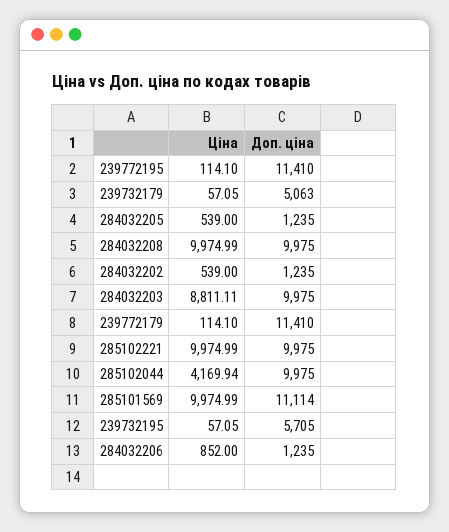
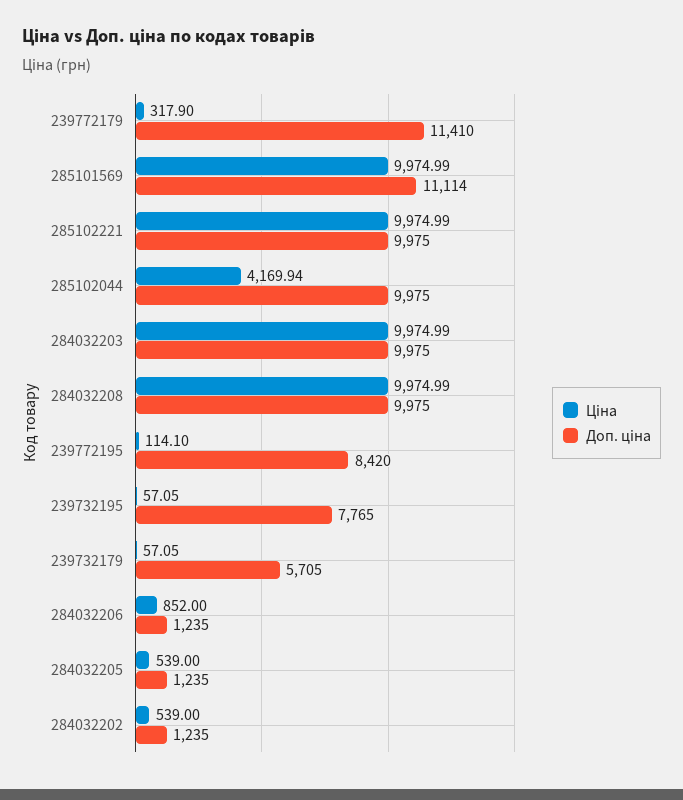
  {
    "Ціна": {
      "239772195": 114.1,
      "239732179": 57.05,
      "284032205": 539,
      "284032208": 9974.99,
      "284032202": 539,
-     "284032203": 8811.11,
+     "284032203": 9974.99,
-     "239772179": 114.1,
+     "239772179": 317.9,
      "285102221": 9974.99,
      "285102044": 4169.94,
      "285101569": 9974.99,
      "239732195": 57.05,
      "284032206": 852
    },
    "Доп. ціна": {
-     "239772195": 11410,
+     "239772195": 8420,
-     "239732179": 5063,
+     "239732179": 5705,
      "284032205": 1235,
      "284032208": 9975,
      "284032202": 1235,
      "284032203": 9975,
      "239772179": 11410,
      "285102221": 9975,
      "285102044": 9975,
      "285101569": 11114,
-     "239732195": 5705,
+     "239732195": 7765,
      "284032206": 1235
    }
  }

